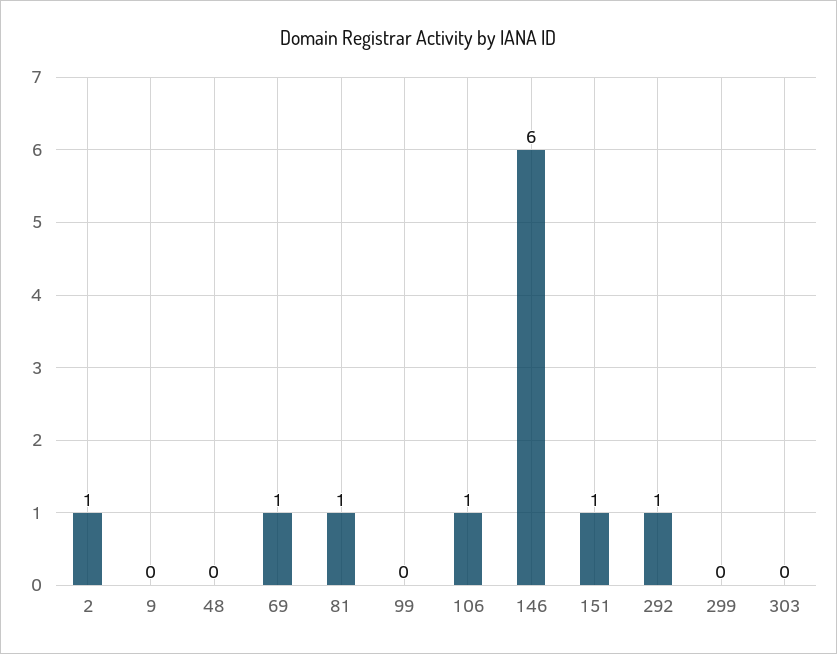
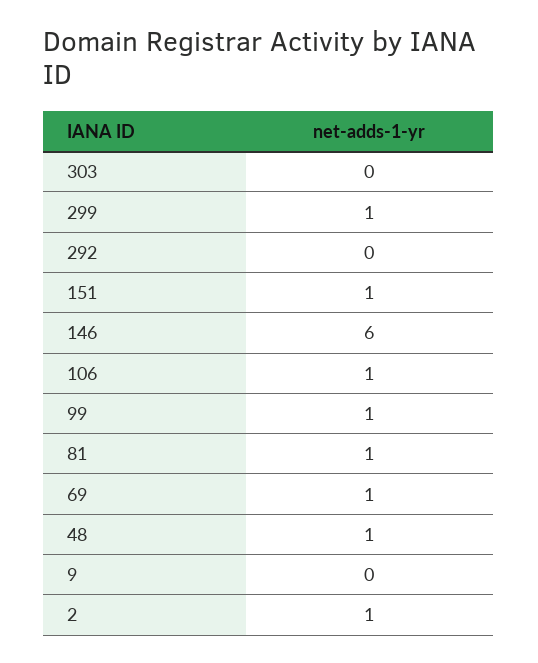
  {
    "2": 1,
    "9": 0,
-   "48": 0,
+   "48": 1,
    "69": 1,
    "81": 1,
-   "99": 0,
+   "99": 1,
    "106": 1,
    "146": 6,
    "151": 1,
-   "292": 1,
+   "292": 0,
-   "299": 0,
+   "299": 1,
    "303": 0
  }

